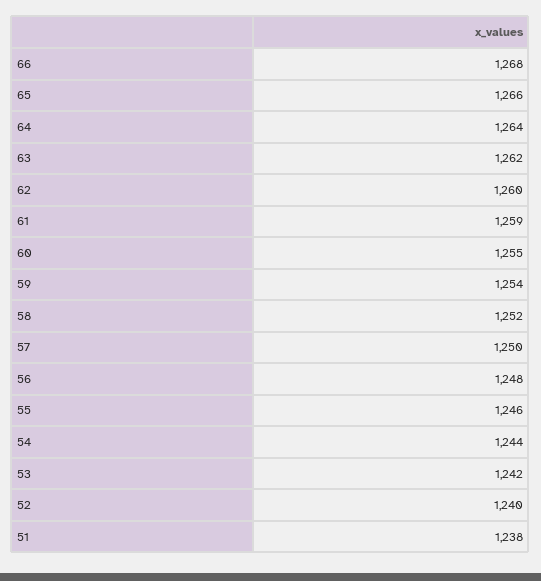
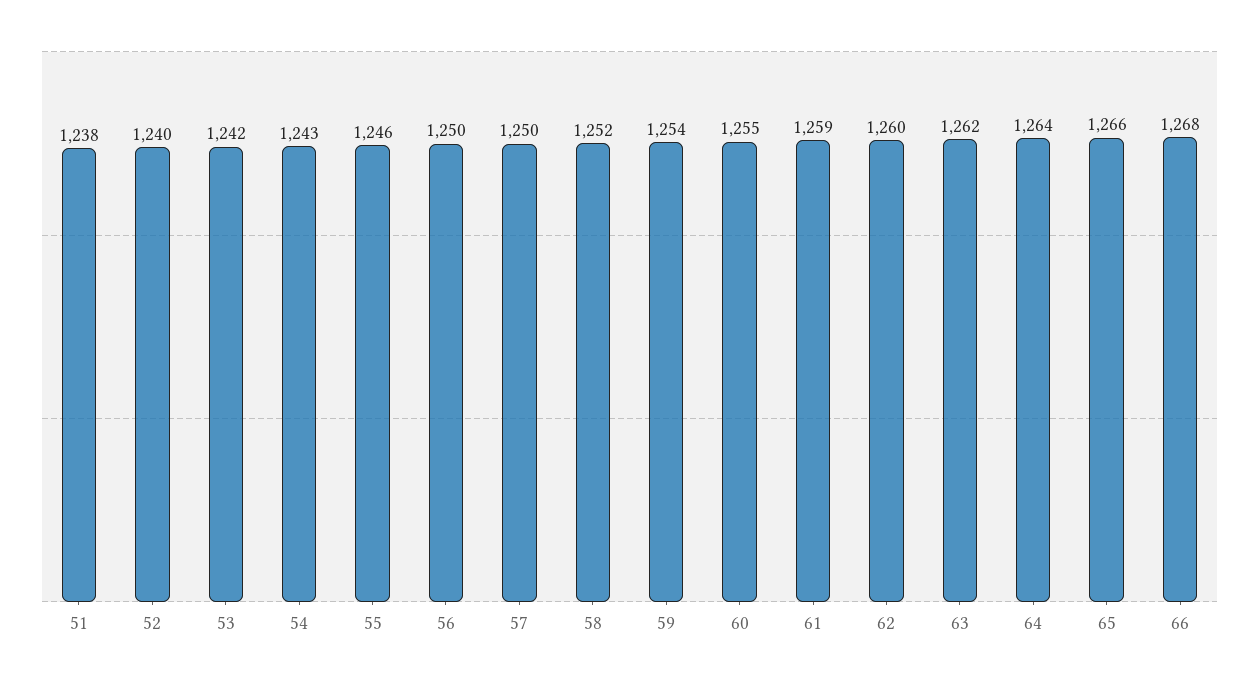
  {
    "66": 1268,
    "65": 1266,
    "64": 1264,
    "63": 1262,
    "62": 1260,
    "61": 1259,
    "60": 1255,
    "59": 1254,
    "58": 1252,
    "57": 1250,
-   "56": 1248,
+   "56": 1250,
    "55": 1246,
-   "54": 1244,
+   "54": 1243,
    "53": 1242,
    "52": 1240,
    "51": 1238
  }

